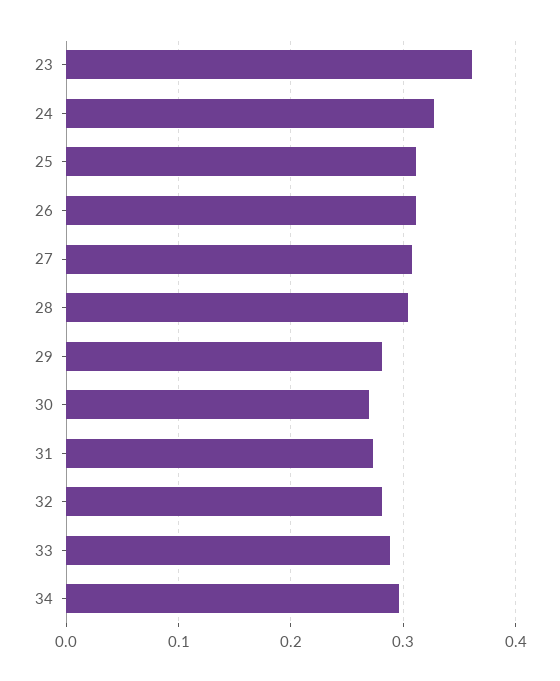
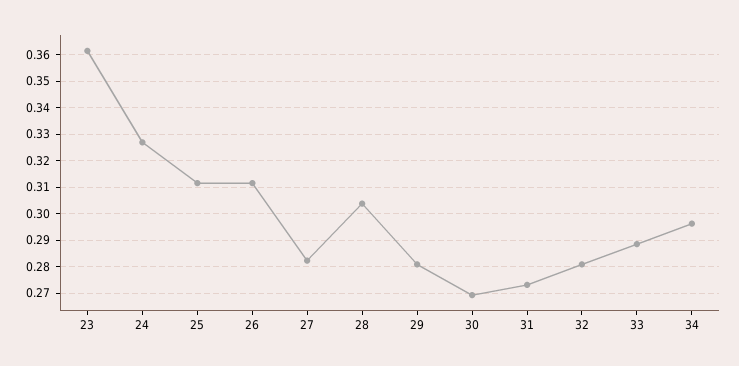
  {
    "23": 0.3625,
    "24": 0.3275,
    "25": 0.3125,
    "26": 0.3125,
-   "27": 0.31,
+   "27": 0.2825,
    "28": 0.305,
    "29": 0.28,
    "30": 0.27,
    "31": 0.2725,
    "32": 0.28,
    "33": 0.2875,
    "34": 0.295
  }

